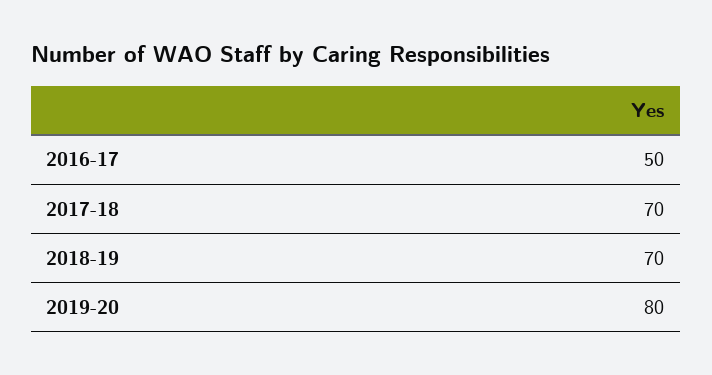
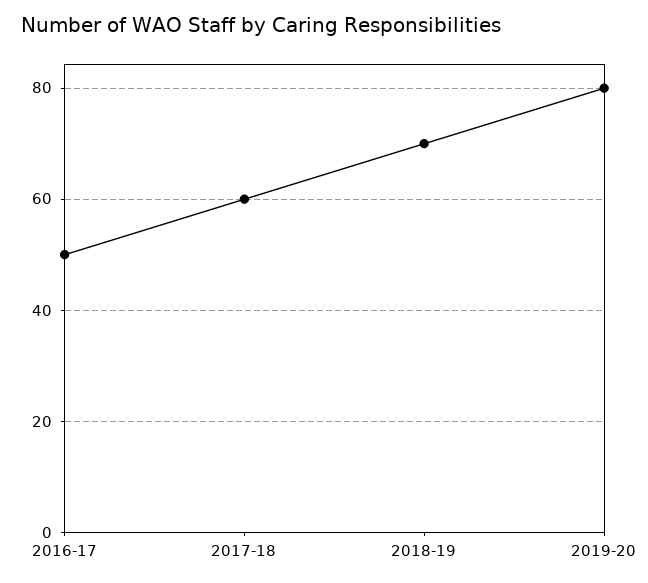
  {
    "2016-17": 50,
-   "2017-18": 70,
+   "2017-18": 60,
    "2018-19": 70,
    "2019-20": 80
  }

